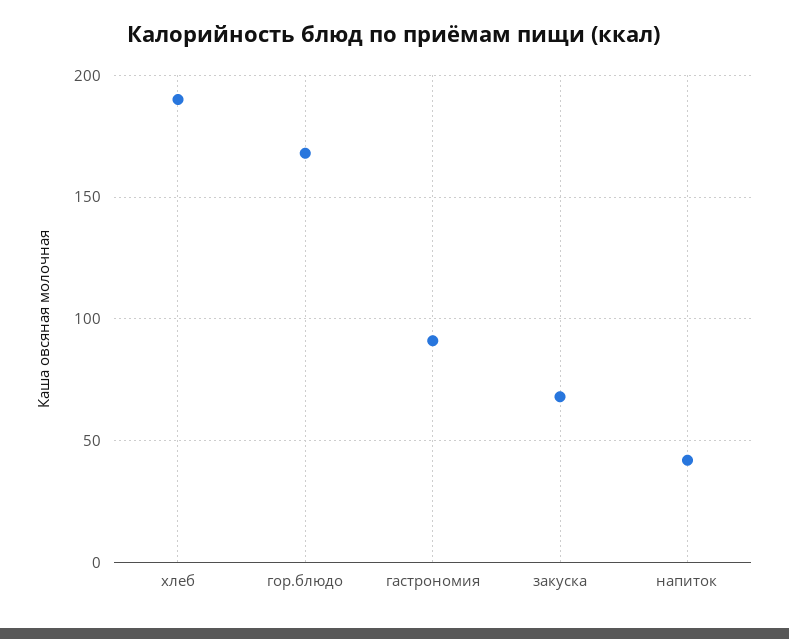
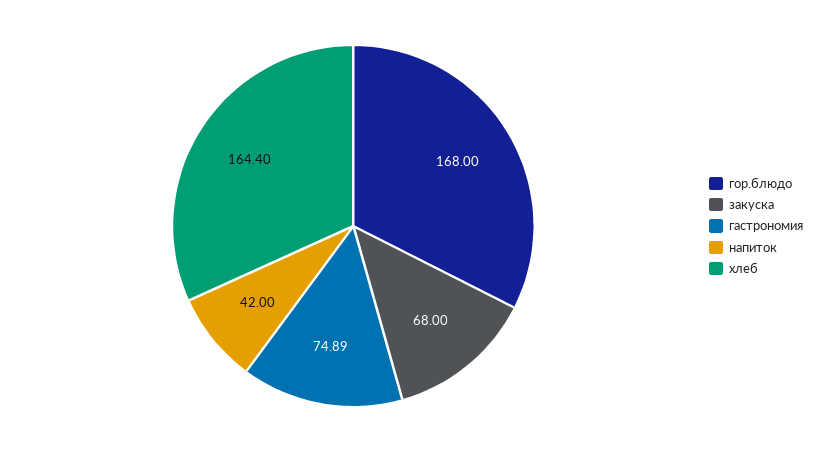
  {
-   "хлеб": 190,
+   "хлеб": 164.4,
    "гор.блюдо": 168,
-   "гастрономия": 90,
+   "гастрономия": 74.89,
    "закуска": 68,
    "напиток": 42
  }

